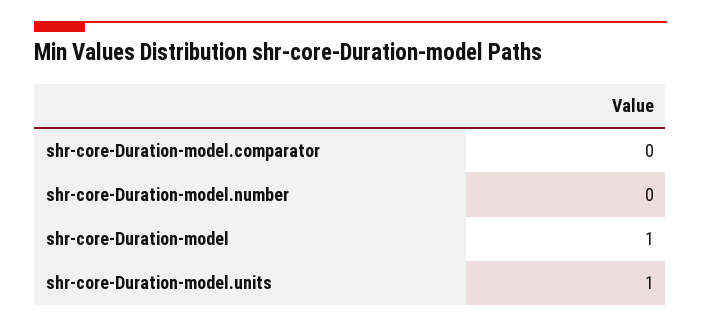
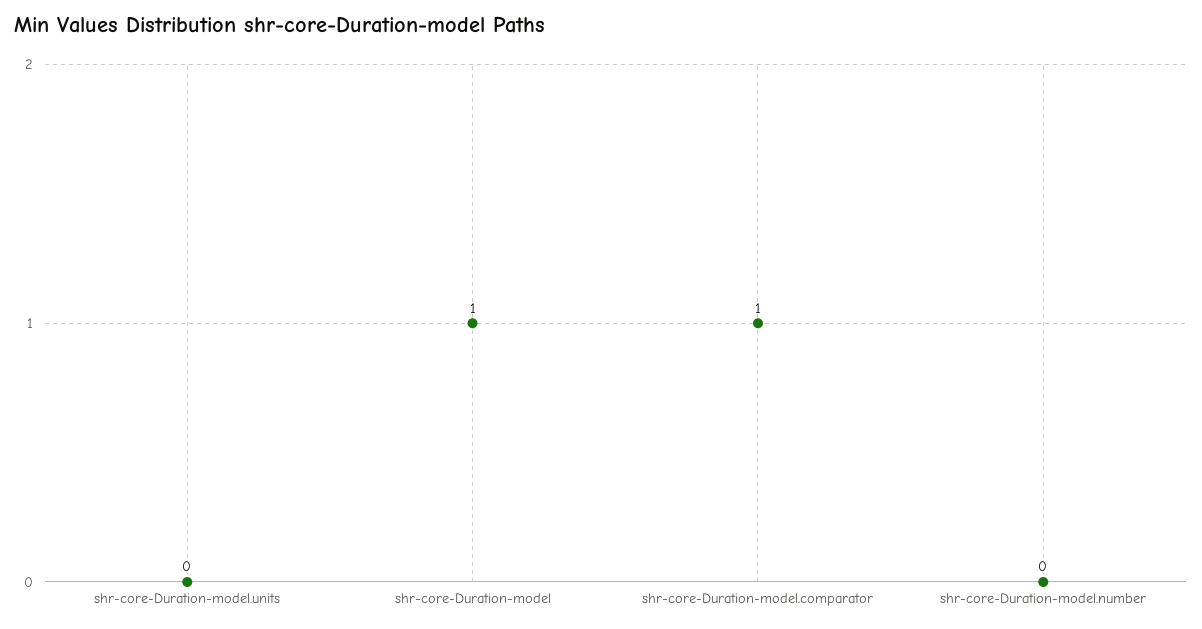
  {
-   "shr-core-Duration-model.comparator": 0,
+   "shr-core-Duration-model.comparator": 1,
    "shr-core-Duration-model.number": 0,
    "shr-core-Duration-model": 1,
-   "shr-core-Duration-model.units": 1
+   "shr-core-Duration-model.units": 0
  }

